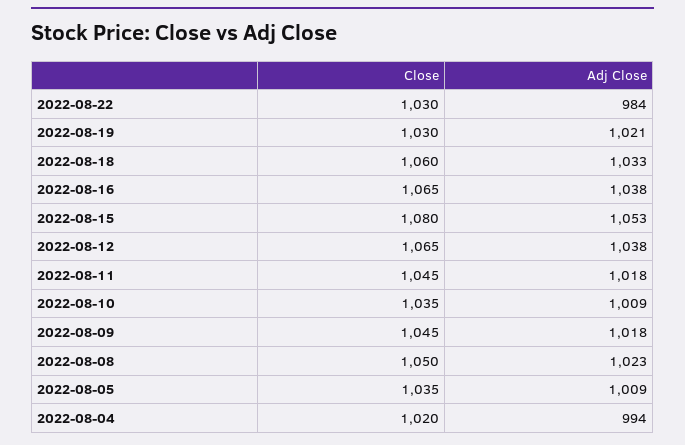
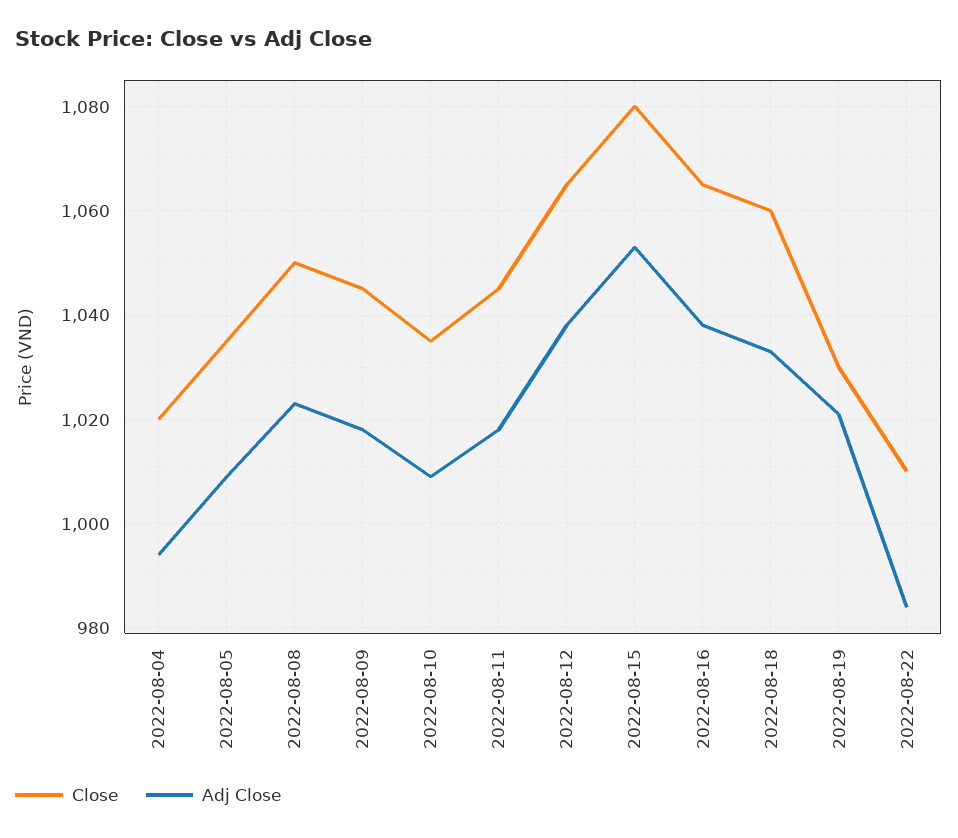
  {
    "Close": {
-     "2022-08-22": 1030,
+     "2022-08-22": 1010,
      "2022-08-19": 1030,
      "2022-08-18": 1060,
      "2022-08-16": 1065,
      "2022-08-15": 1080,
      "2022-08-12": 1065,
      "2022-08-11": 1045,
      "2022-08-10": 1035,
      "2022-08-09": 1045,
      "2022-08-08": 1050,
      "2022-08-05": 1035,
      "2022-08-04": 1020
    },
    "Adj Close": {
      "2022-08-22": 984,
      "2022-08-19": 1021,
      "2022-08-18": 1033,
      "2022-08-16": 1038,
      "2022-08-15": 1053,
      "2022-08-12": 1038,
      "2022-08-11": 1018,
      "2022-08-10": 1009,
      "2022-08-09": 1018,
      "2022-08-08": 1023,
      "2022-08-05": 1009,
      "2022-08-04": 994
    }
  }

